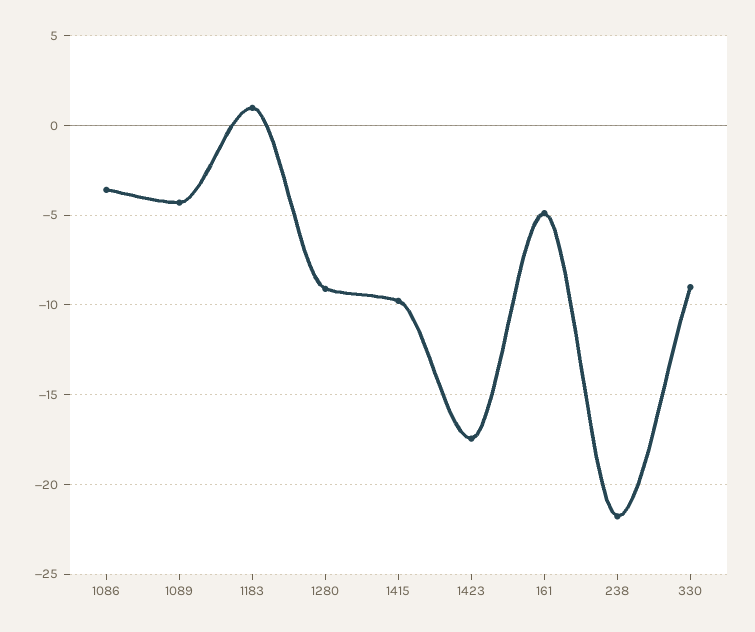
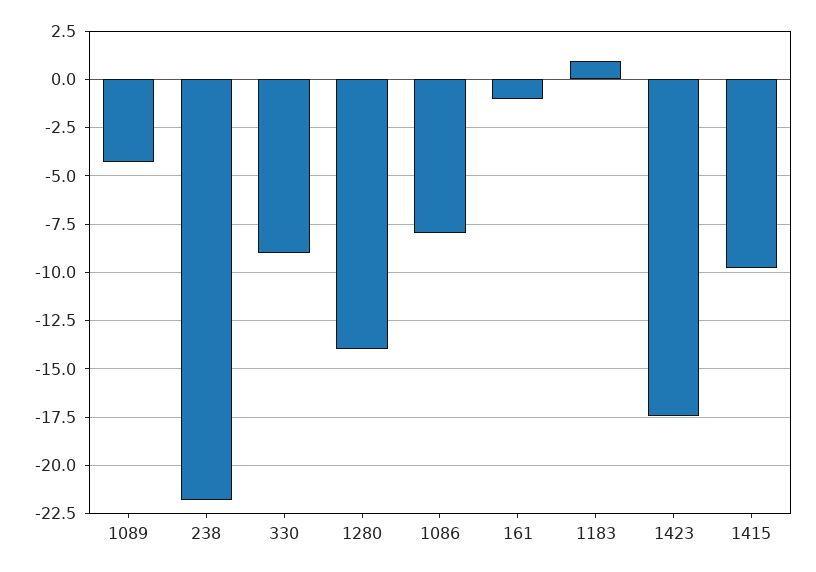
  {
-   "1086": -3.5,
+   "1086": -8,
    "1089": -4.5,
    "1183": 1,
-   "1280": -9,
+   "1280": -14,
    "1415": -10,
    "1423": -17.5,
-   "161": -5,
+   "161": -1,
    "238": -22,
    "330": -9
  }

